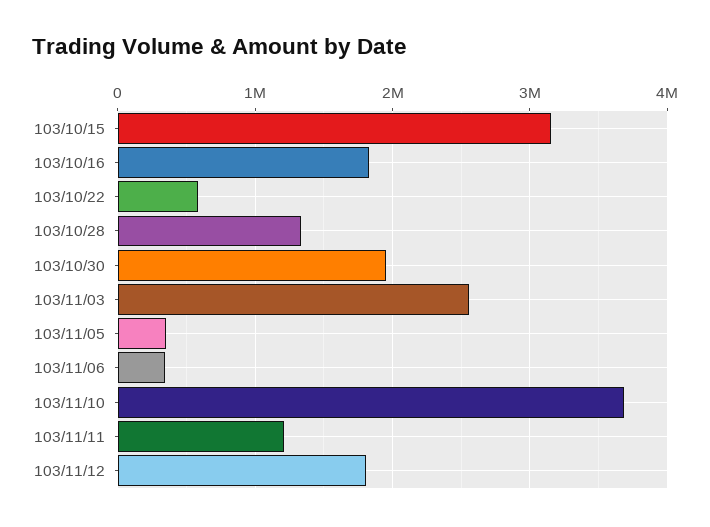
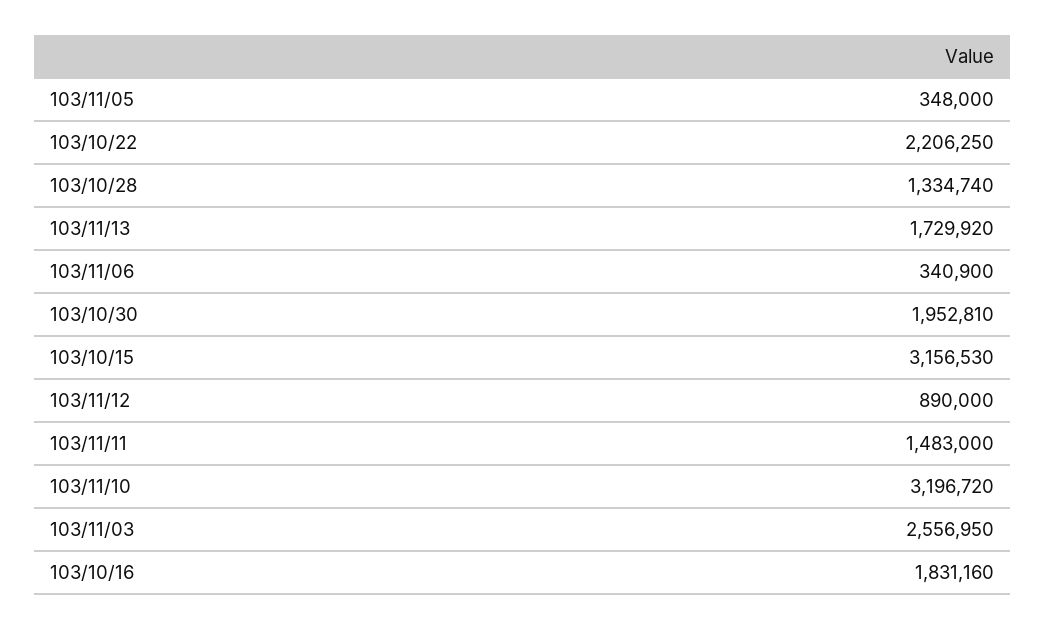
  {
    "103/10/15": 3156530,
    "103/10/16": 1831160,
-   "103/10/22": 600000,
+   "103/10/22": 2206250,
    "103/10/28": 1334740,
    "103/10/30": 1952810,
    "103/11/03": 2556950,
    "103/11/05": 348000,
    "103/11/06": 340900,
-   "103/11/10": 3700000,
+   "103/11/10": 3196720,
-   "103/11/11": 1200000,
+   "103/11/11": 1483000,
-   "103/11/12": 1800000
+   "103/11/12": 890000,
+   "103/11/13": 1729920
  }

